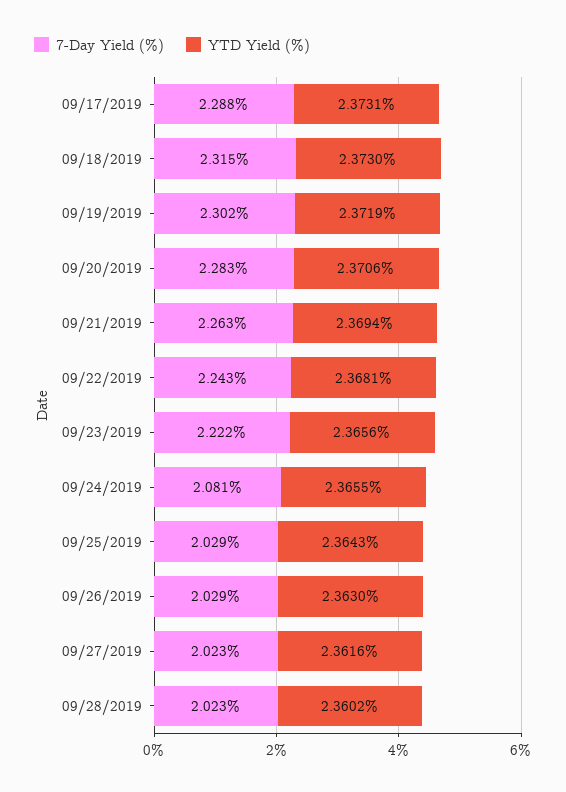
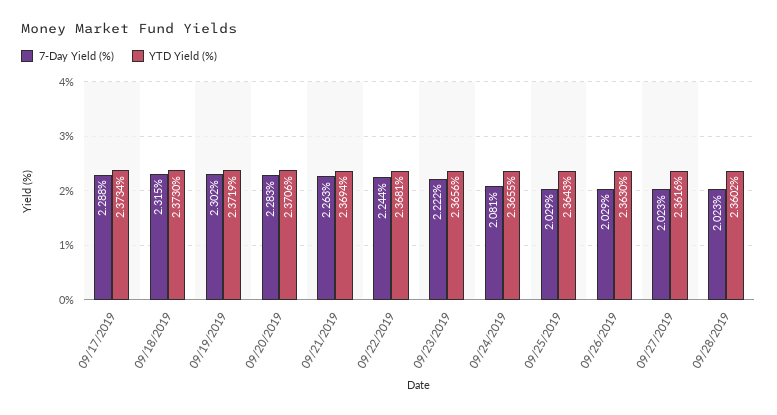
  {
    "7-Day Yield (%)": {
      "09/17/2019": 2.288,
      "09/18/2019": 2.315,
      "09/19/2019": 2.302,
      "09/20/2019": 2.283,
      "09/21/2019": 2.263,
-     "09/22/2019": 2.243,
+     "09/22/2019": 2.244,
      "09/23/2019": 2.222,
      "09/24/2019": 2.081,
      "09/25/2019": 2.029,
      "09/26/2019": 2.029,
      "09/27/2019": 2.023,
      "09/28/2019": 2.023
    },
    "YTD Yield (%)": {
-     "09/17/2019": 2.3731,
+     "09/17/2019": 2.3734,
      "09/18/2019": 2.373,
      "09/19/2019": 2.3719,
      "09/20/2019": 2.3706,
      "09/21/2019": 2.3694,
      "09/22/2019": 2.3681,
      "09/23/2019": 2.3656,
      "09/24/2019": 2.3655,
      "09/25/2019": 2.3643,
      "09/26/2019": 2.363,
      "09/27/2019": 2.3616,
      "09/28/2019": 2.3602
    }
  }

